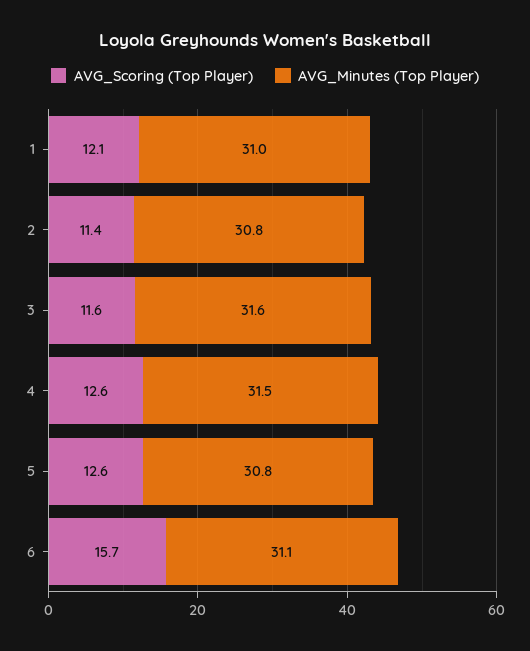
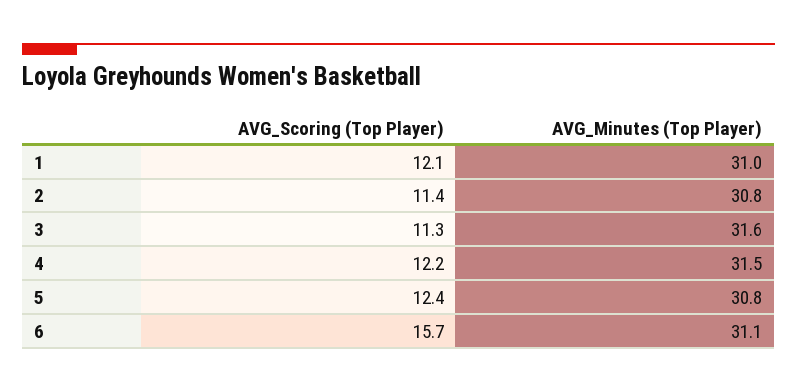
  {
    "AVG_Scoring (Top Player)": {
      "1": 12.1,
      "2": 11.4,
-     "3": 11.6,
+     "3": 11.3,
-     "4": 12.6,
+     "4": 12.2,
-     "5": 12.6,
+     "5": 12.4,
      "6": 15.7
    },
    "AVG_Minutes (Top Player)": {
      "1": 31,
      "2": 30.8,
      "3": 31.6,
      "4": 31.5,
      "5": 30.8,
      "6": 31.1
    }
  }

